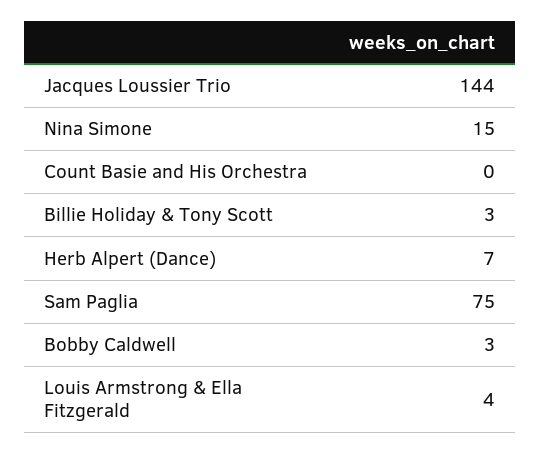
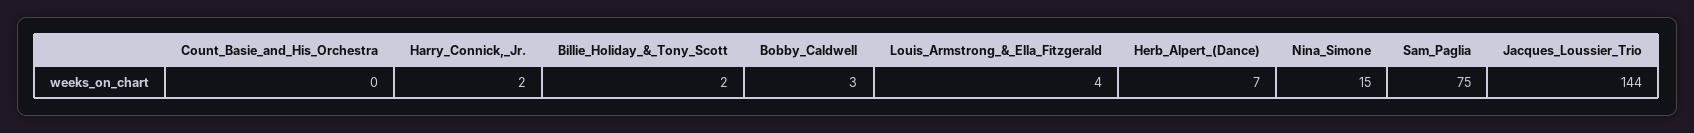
  {
    "Jacques Loussier Trio": 144,
    "Nina Simone": 15,
    "Count Basie and His Orchestra": 0,
-   "Billie Holiday & Tony Scott": 3,
+   "Billie Holiday & Tony Scott": 2,
    "Herb Alpert (Dance)": 7,
    "Sam Paglia": 75,
    "Bobby Caldwell": 3,
-   "Louis Armstrong & Ella Fitzgerald": 4
+   "Louis Armstrong & Ella Fitzgerald": 4,
+   "Harry_Connick,_Jr.": 2
  }

